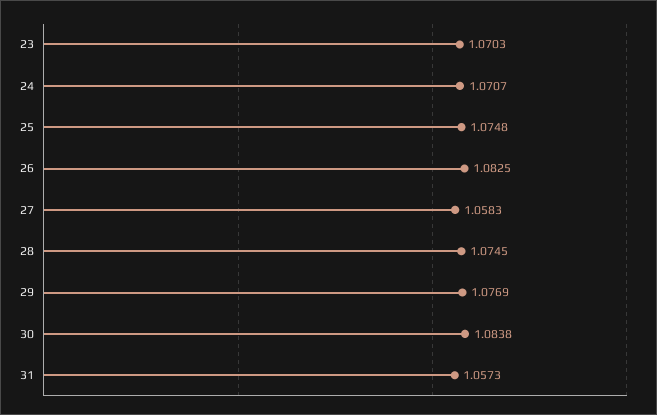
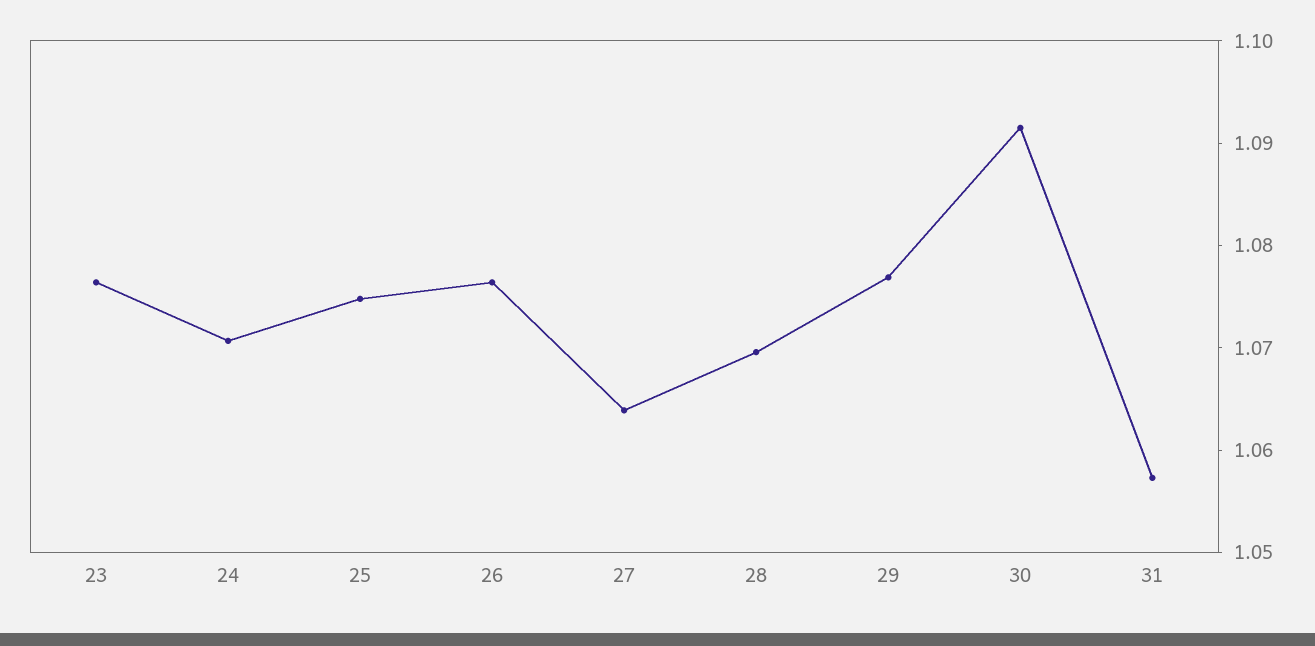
  {
-   "23": 1.0703,
+   "23": 1.076,
    "24": 1.0707,
    "25": 1.0748,
-   "26": 1.0825,
+   "26": 1.076,
-   "27": 1.0583,
+   "27": 1.064,
-   "28": 1.0745,
+   "28": 1.07,
    "29": 1.0769,
-   "30": 1.0838,
+   "30": 1.092,
    "31": 1.0573
  }

